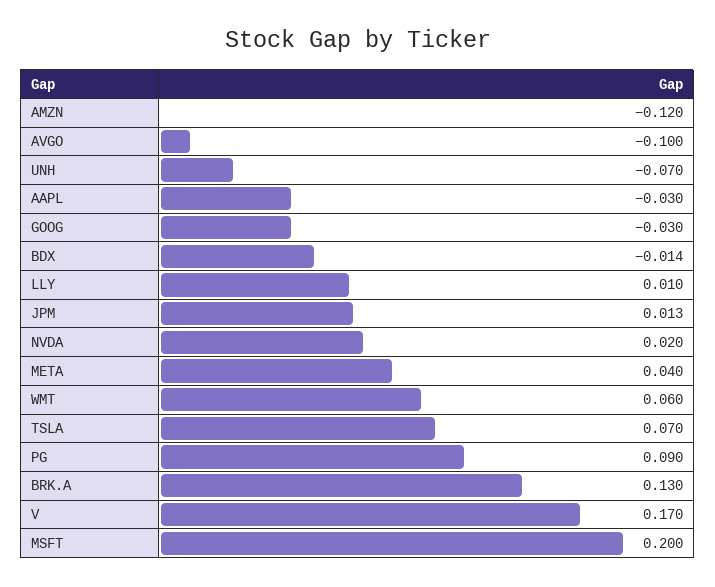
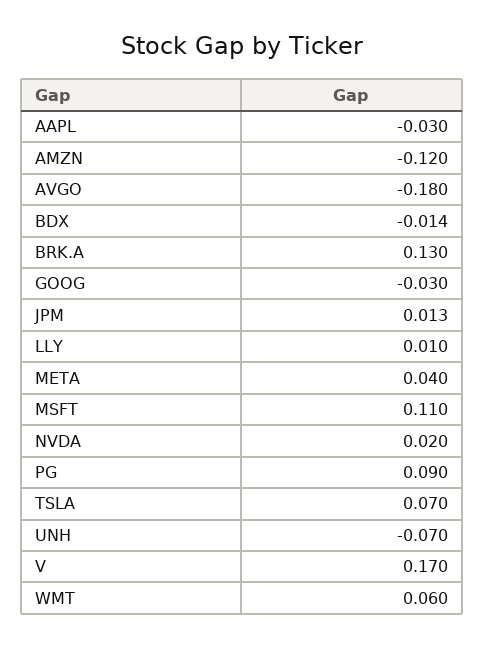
  {
    "AMZN": -0.12,
-   "AVGO": -0.1,
+   "AVGO": -0.18,
    "UNH": -0.07,
    "AAPL": -0.03,
    "GOOG": -0.03,
    "BDX": -0.014,
    "LLY": 0.01,
    "JPM": 0.013,
    "NVDA": 0.02,
    "META": 0.04,
    "WMT": 0.06,
    "TSLA": 0.07,
    "PG": 0.09,
    "BRK.A": 0.13,
    "V": 0.17,
-   "MSFT": 0.2
+   "MSFT": 0.11
  }

